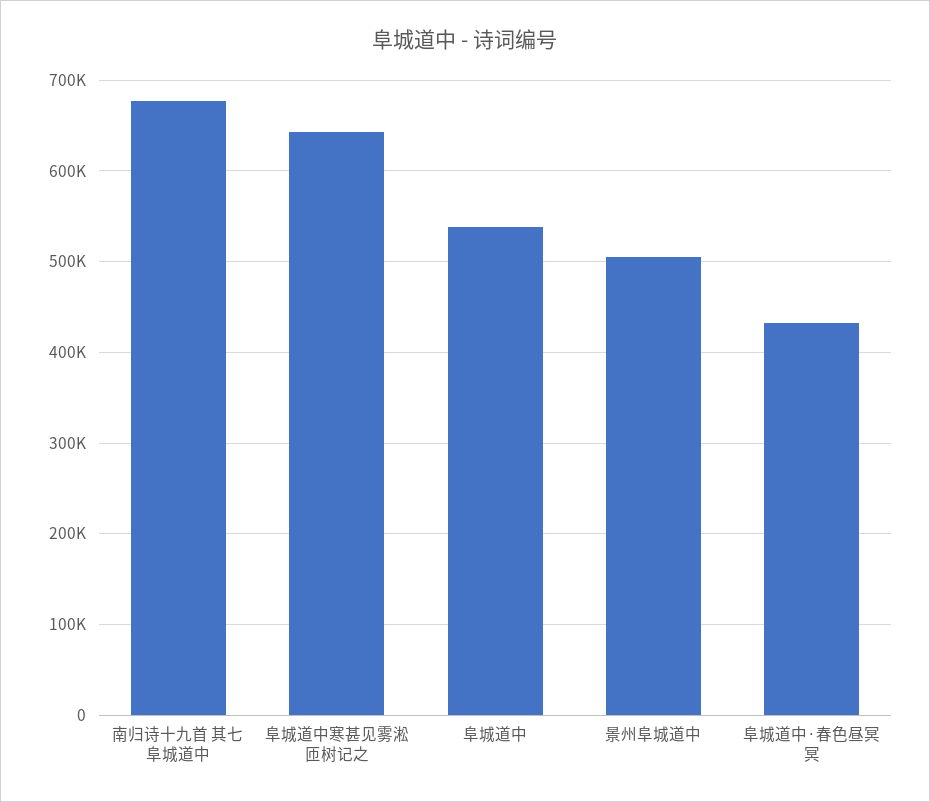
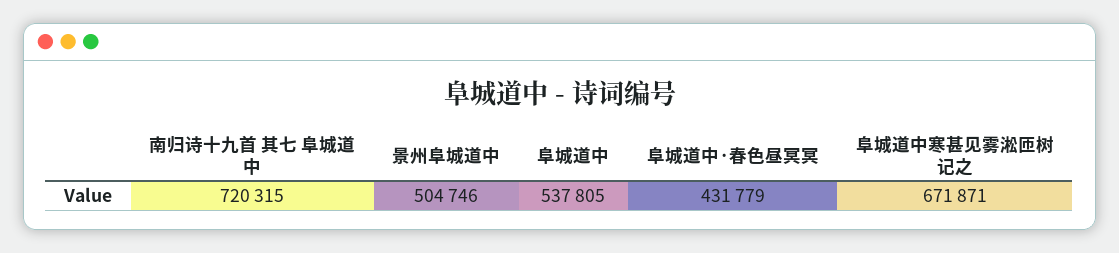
  {
-   "南归诗十九首 其七 阜城道中": 680000,
+   "南归诗十九首 其七 阜城道中": 720315,
-   "阜城道中寒甚见雾淞匝树记之": 640000,
+   "阜城道中寒甚见雾淞匝树记之": 671871,
    "阜城道中": 537805,
    "景州阜城道中": 504746,
    "阜城道中·春色昼冥冥": 431779
  }

